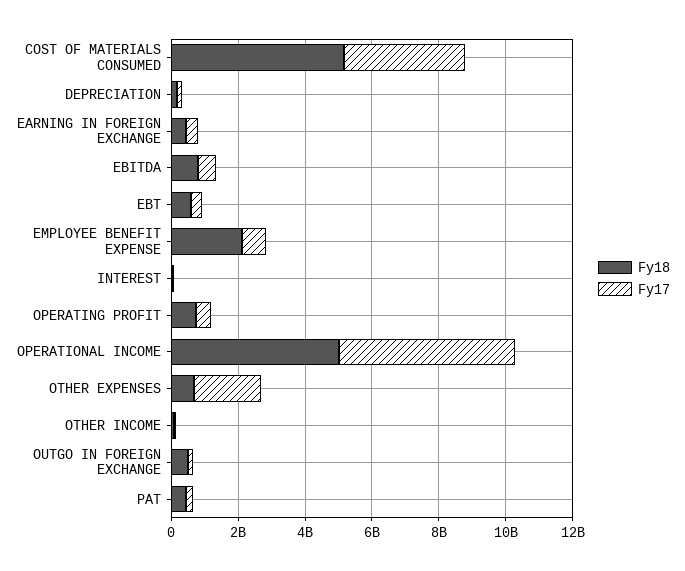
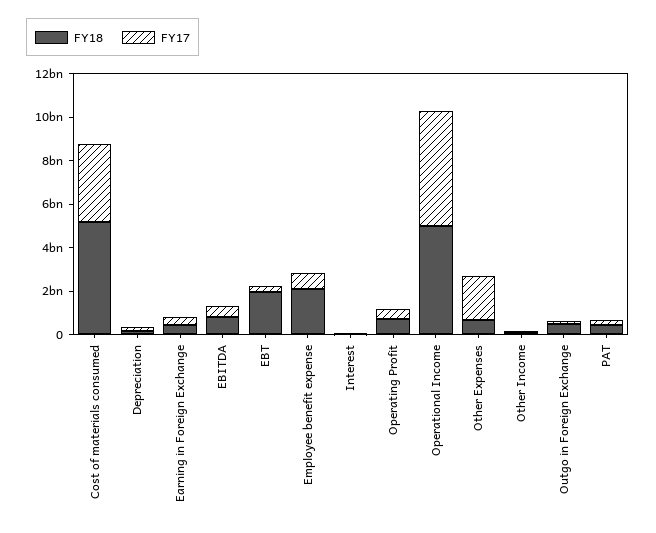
  {
    "Fy18": {
      "COST OF MATERIALS CONSUMED": 5000000000,
      "DEPRECIATION": 0,
      "EARNING IN FOREIGN EXCHANGE": 500000000,
      "EBITDA": 1000000000,
-     "EBT": 500000000,
+     "EBT": 2000000000,
      "EMPLOYEE BENEFIT EXPENSE": 2000000000,
      "INTEREST": 0,
      "OPERATING PROFIT": 500000000,
      "OPERATIONAL INCOME": 5000000000,
      "OTHER EXPENSES": 500000000,
      "OTHER INCOME": 0,
      "OUTGO IN FOREIGN EXCHANGE": 500000000,
      "PAT": 500000000
    },
    "Fy17": {
      "COST OF MATERIALS CONSUMED": 3500000000,
      "DEPRECIATION": 0,
      "EARNING IN FOREIGN EXCHANGE": 500000000,
      "EBITDA": 500000000,
      "EBT": 500000000,
      "EMPLOYEE BENEFIT EXPENSE": 500000000,
      "INTEREST": 0,
      "OPERATING PROFIT": 500000000,
      "OPERATIONAL INCOME": 5500000000,
      "OTHER EXPENSES": 2000000000,
      "OTHER INCOME": 0,
      "OUTGO IN FOREIGN EXCHANGE": 0,
      "PAT": 0
    }
  }

